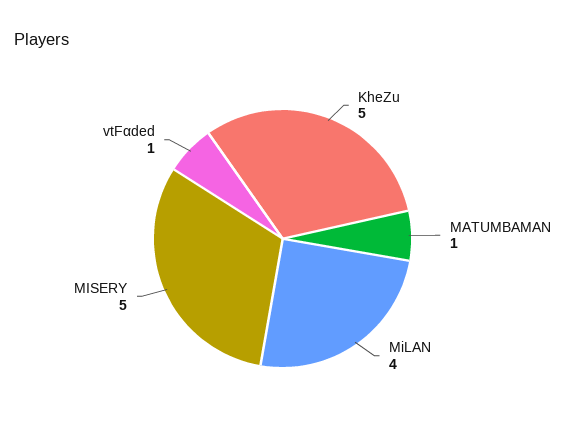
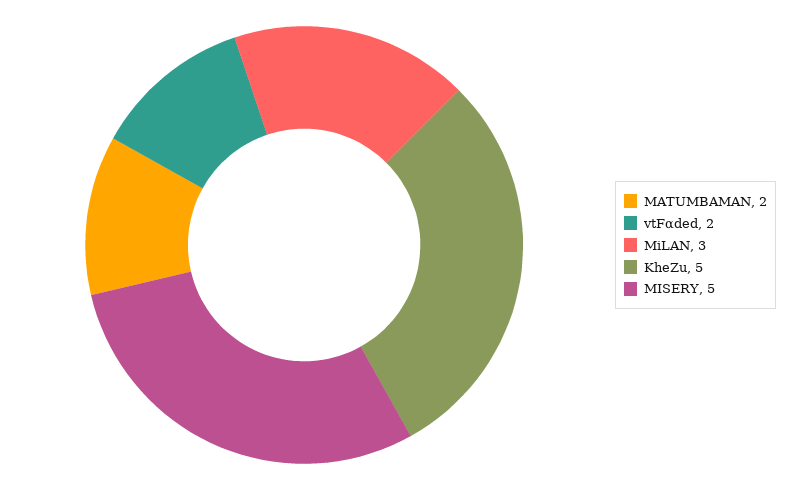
  {
    "KheZu": 5,
-   "MATUMBAMAN": 1,
+   "MATUMBAMAN": 2,
-   "MiLAN": 4,
+   "MiLAN": 3,
    "MISERY": 5,
-   "vtFαded": 1
+   "vtFαded": 2
  }

